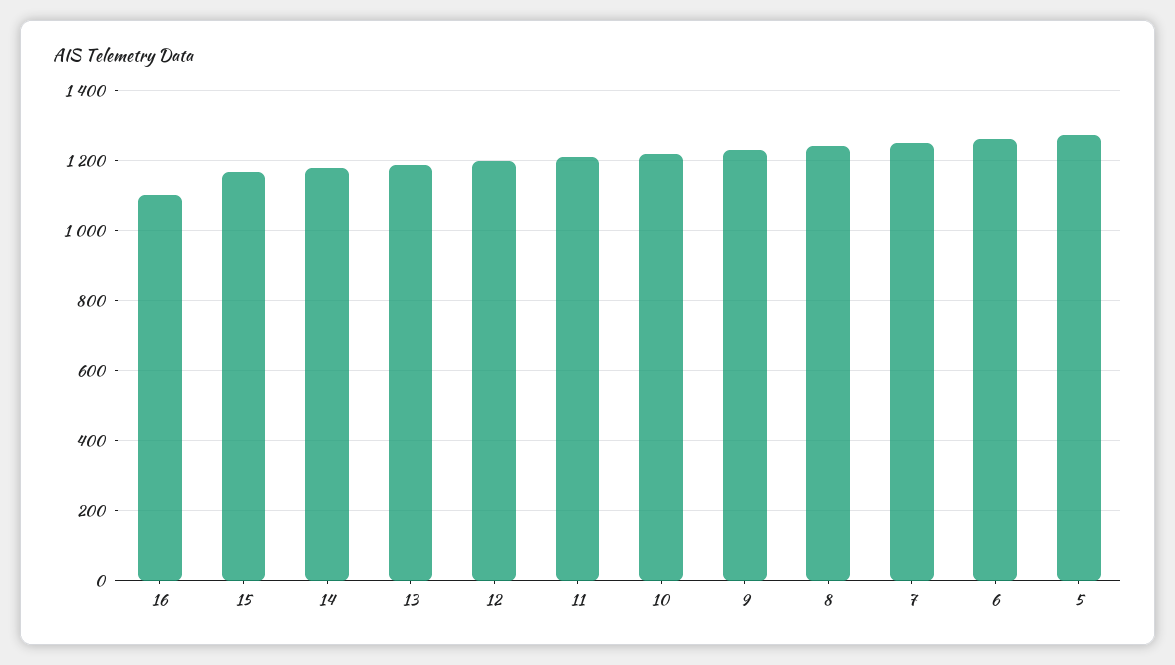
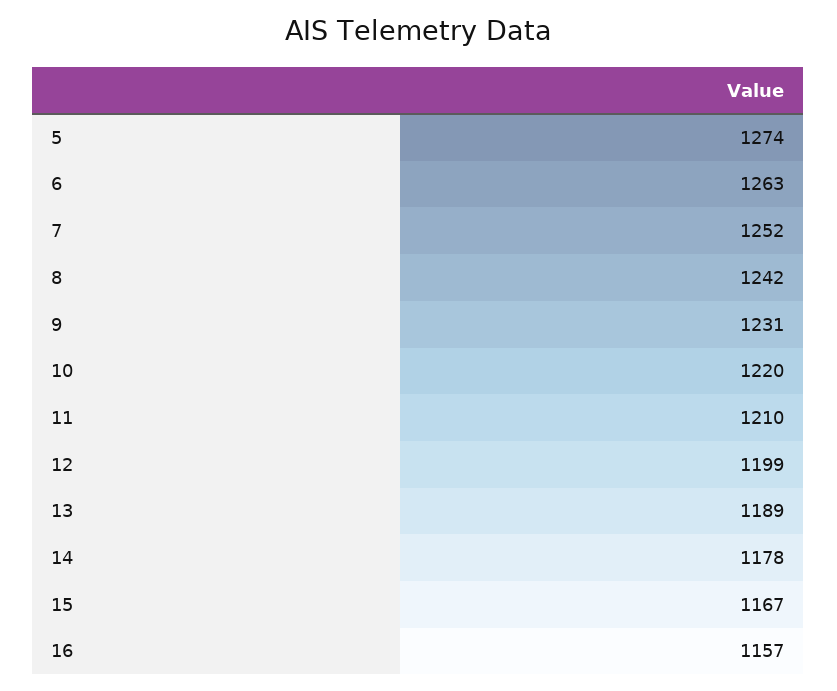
  {
-   "16": 1100,
+   "16": 1157,
    "15": 1167,
    "14": 1178,
    "13": 1189,
    "12": 1199,
    "11": 1210,
    "10": 1220,
    "9": 1231,
    "8": 1242,
    "7": 1252,
    "6": 1263,
    "5": 1274
  }

